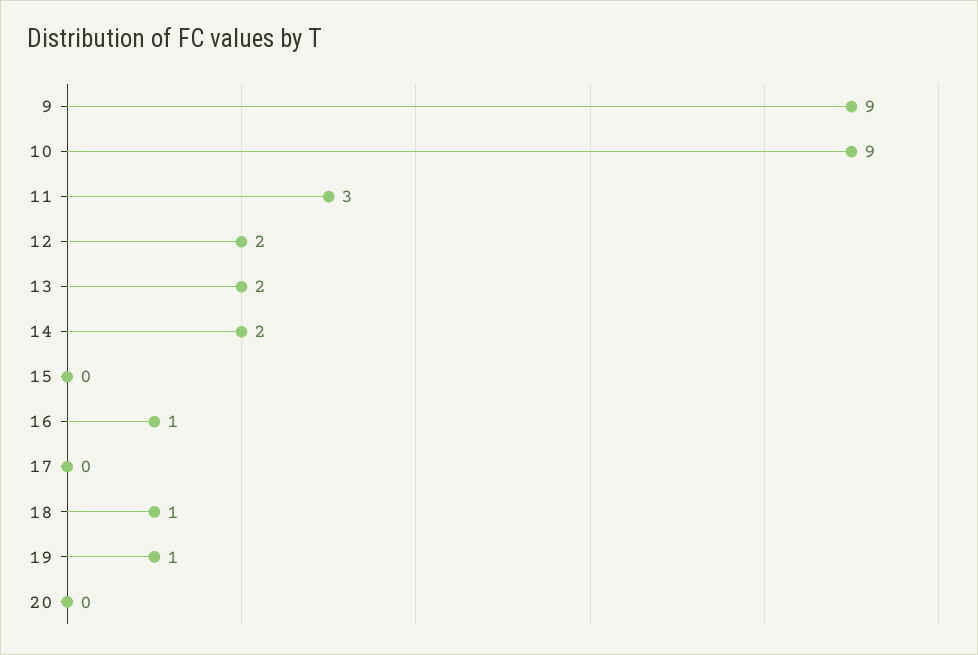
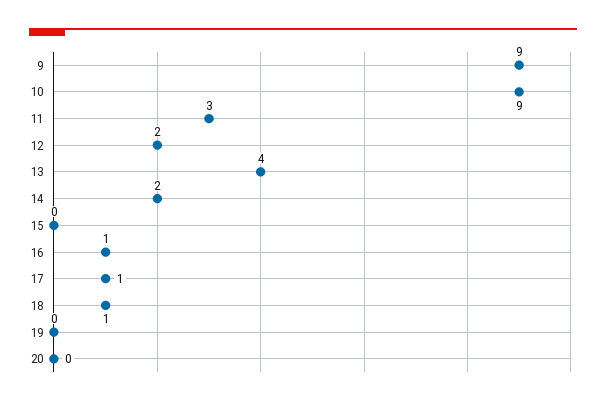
  {
    "9": 9,
    "10": 9,
    "11": 3,
    "12": 2,
-   "13": 2,
+   "13": 4,
    "14": 2,
    "15": 0,
    "16": 1,
-   "17": 0,
+   "17": 1,
    "18": 1,
-   "19": 1,
+   "19": 0,
    "20": 0
  }

